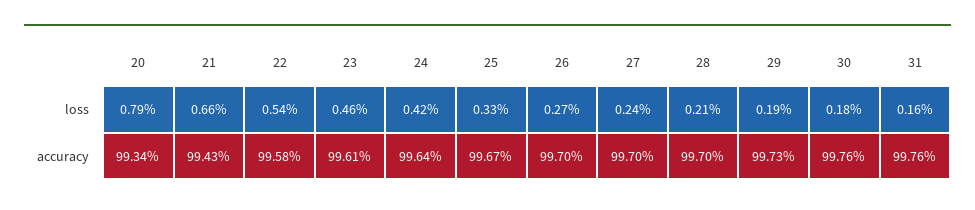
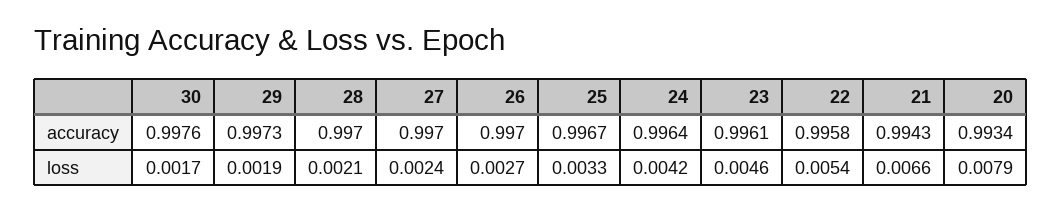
  {
    "20": {
      "loss": 0.0079,
      "accuracy": 0.9934
    },
    "21": {
      "loss": 0.0066,
      "accuracy": 0.9943
    },
    "22": {
      "loss": 0.0054,
      "accuracy": 0.9958
    },
    "23": {
      "loss": 0.0046,
      "accuracy": 0.9961
    },
    "24": {
      "loss": 0.0042,
      "accuracy": 0.9964
    },
    "25": {
      "loss": 0.0033,
      "accuracy": 0.9967
    },
    "26": {
      "loss": 0.0027,
      "accuracy": 0.997
    },
    "27": {
      "loss": 0.0024,
      "accuracy": 0.997
    },
    "28": {
      "loss": 0.0021,
      "accuracy": 0.997
    },
    "29": {
      "loss": 0.0019,
      "accuracy": 0.9973
    },
    "30": {
-     "loss": 0.0018,
+     "loss": 0.0017,
      "accuracy": 0.9976
-   },
+   }
-   "31": {
-     "loss": 0.0016,
-     "accuracy": 0.9976
-   }
  }

